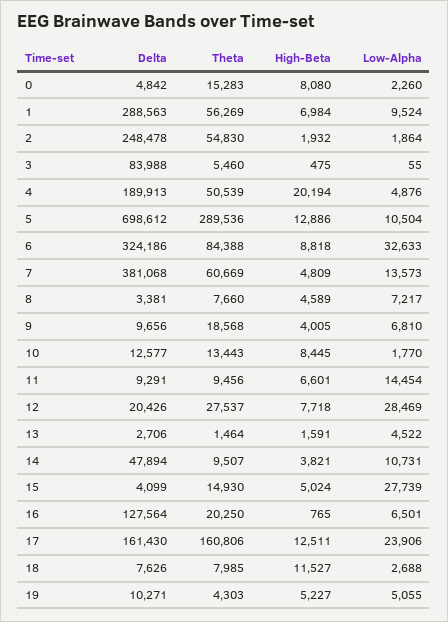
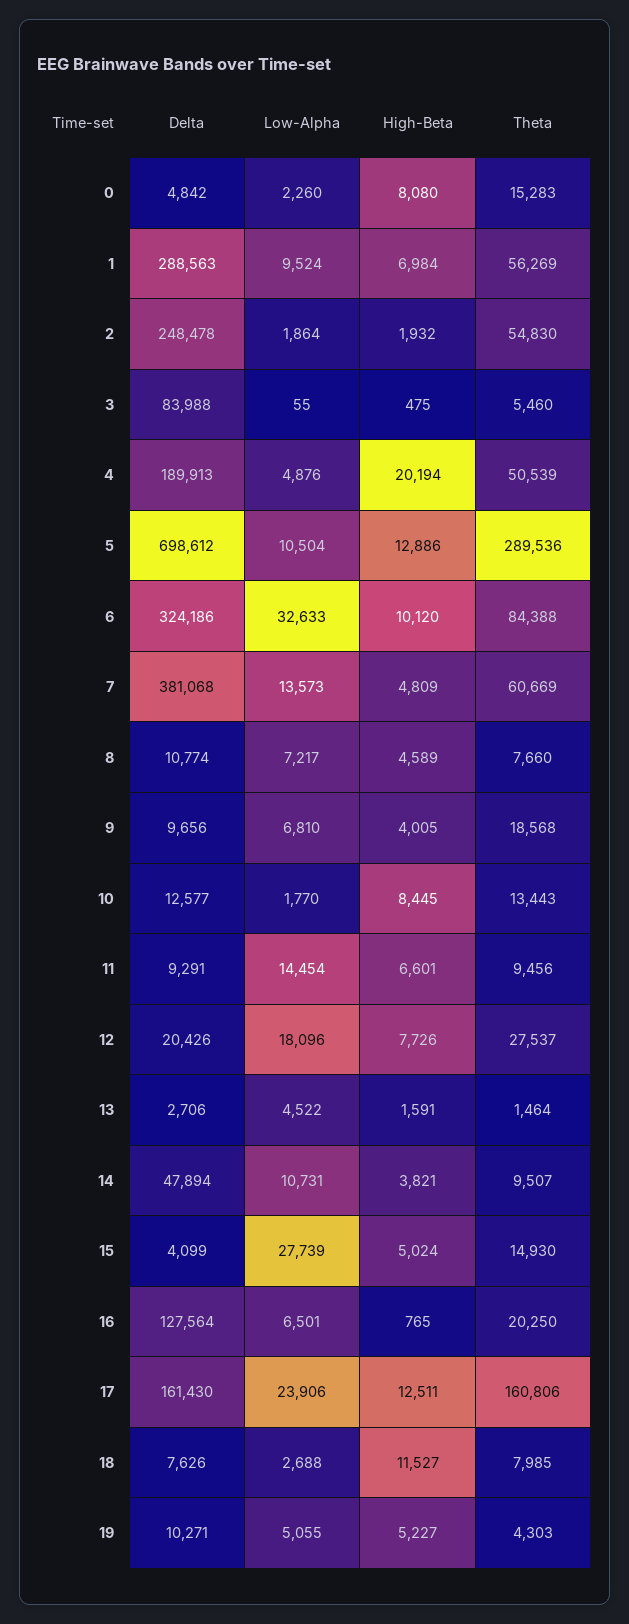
  {
    "Delta": {
      "0": 4842,
      "1": 288563,
      "2": 248478,
      "3": 83988,
      "4": 189913,
      "5": 698612,
      "6": 324186,
      "7": 381068,
-     "8": 3381,
+     "8": 10774,
      "9": 9656,
      "10": 12577,
      "11": 9291,
      "12": 20426,
      "13": 2706,
      "14": 47894,
      "15": 4099,
      "16": 127564,
      "17": 161430,
      "18": 7626,
      "19": 10271
    },
    "Theta": {
      "0": 15283,
      "1": 56269,
      "2": 54830,
      "3": 5460,
      "4": 50539,
      "5": 289536,
      "6": 84388,
      "7": 60669,
      "8": 7660,
      "9": 18568,
      "10": 13443,
      "11": 9456,
      "12": 27537,
      "13": 1464,
      "14": 9507,
      "15": 14930,
      "16": 20250,
      "17": 160806,
      "18": 7985,
      "19": 4303
    },
    "High-Beta": {
      "0": 8080,
      "1": 6984,
      "2": 1932,
      "3": 475,
      "4": 20194,
      "5": 12886,
-     "6": 8818,
+     "6": 10120,
      "7": 4809,
      "8": 4589,
      "9": 4005,
      "10": 8445,
      "11": 6601,
-     "12": 7718,
+     "12": 7726,
      "13": 1591,
      "14": 3821,
      "15": 5024,
      "16": 765,
      "17": 12511,
      "18": 11527,
      "19": 5227
    },
    "Low-Alpha": {
      "0": 2260,
      "1": 9524,
      "2": 1864,
      "3": 55,
      "4": 4876,
      "5": 10504,
      "6": 32633,
      "7": 13573,
      "8": 7217,
      "9": 6810,
      "10": 1770,
      "11": 14454,
-     "12": 28469,
+     "12": 18096,
      "13": 4522,
      "14": 10731,
      "15": 27739,
      "16": 6501,
      "17": 23906,
      "18": 2688,
      "19": 5055
    }
  }

